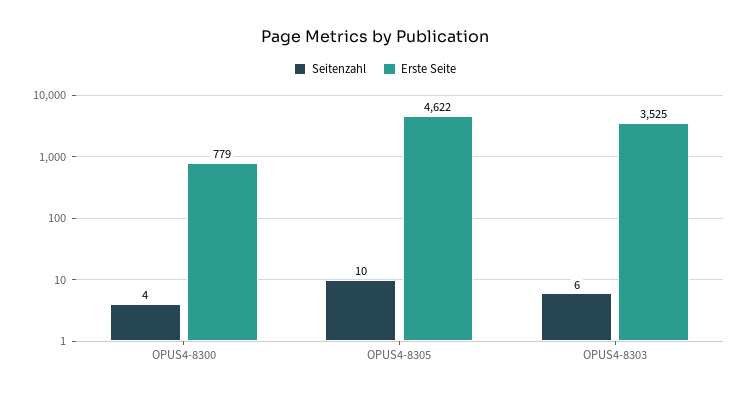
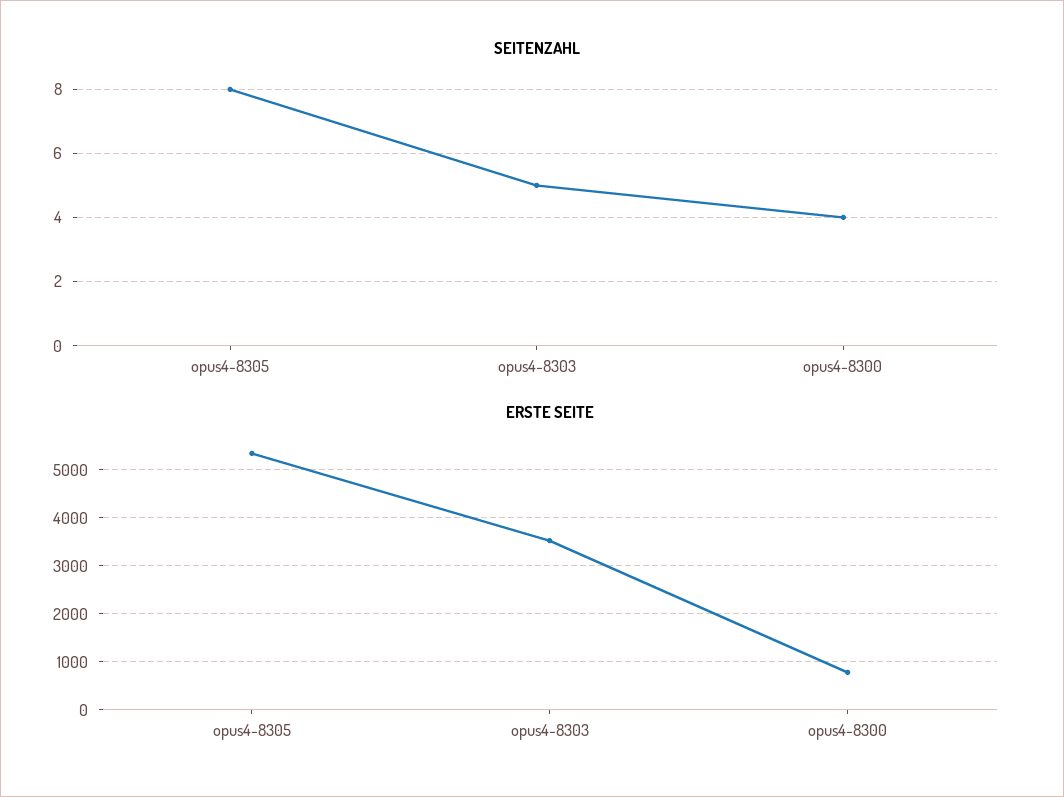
  {
    "Seitenzahl": {
      "OPUS4-8300": 4,
-     "OPUS4-8305": 10,
+     "OPUS4-8305": 8,
-     "OPUS4-8303": 6
+     "OPUS4-8303": 5
    },
    "Erste Seite": {
      "OPUS4-8300": 779,
-     "OPUS4-8305": 4622,
+     "OPUS4-8305": 5400,
      "OPUS4-8303": 3525
    }
  }

